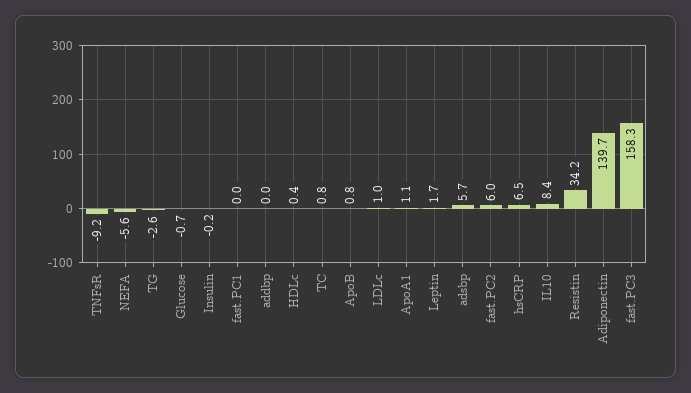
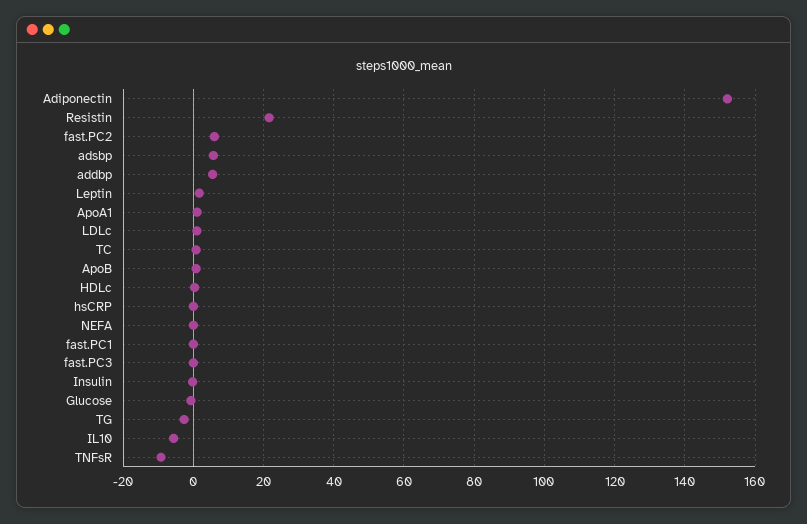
  {
    "TNFsR": -9.2,
-   "NEFA": -5.6,
+   "NEFA": 0,
    "TG": -2.6,
    "Glucose": -0.7,
    "Insulin": -0.2,
    "fast.PC1": 0,
-   "addbp": 0,
+   "addbp": 6,
    "HDLc": 0.4,
    "TC": 0.8,
    "ApoB": 0.8,
    "LDLc": 1,
    "ApoA1": 1.1,
    "Leptin": 1.7,
    "adsbp": 5.7,
    "fast.PC2": 6,
-   "hsCRP": 6.5,
+   "hsCRP": 0,
-   "IL10": 8.4,
+   "IL10": -6,
-   "Resistin": 34.2,
+   "Resistin": 22,
-   "Adiponectin": 139.7,
+   "Adiponectin": 152,
-   "fast.PC3": 158.3
+   "fast.PC3": 0
  }

